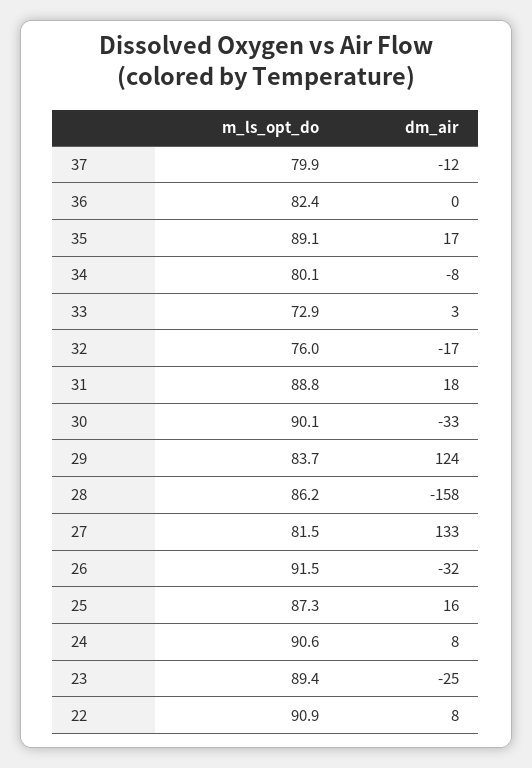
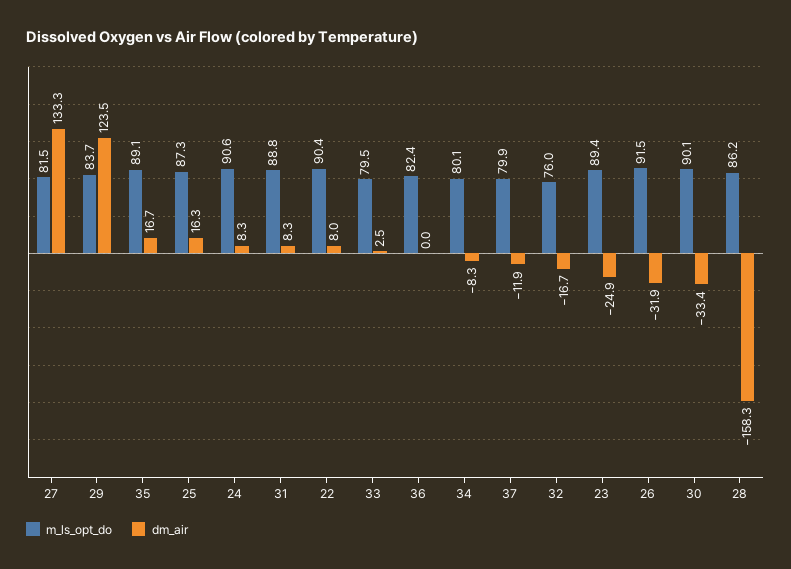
  {
    "m_ls_opt_do": {
      "37": 79.9,
      "36": 82.4,
      "35": 89.1,
      "34": 80.1,
-     "33": 72.9,
+     "33": 79.5,
      "32": 76,
      "31": 88.8,
      "30": 90.1,
      "29": 83.7,
      "28": 86.2,
      "27": 81.5,
      "26": 91.5,
      "25": 87.3,
      "24": 90.6,
      "23": 89.4,
-     "22": 90.9
+     "22": 90.4
    },
    "dm_air": {
      "37": -11.9,
      "36": 0,
      "35": 16.7,
      "34": -8.3,
      "33": 2.5,
      "32": -16.7,
-     "31": 18,
+     "31": 8.3,
      "30": -33.4,
      "29": 123.5,
      "28": -158.3,
      "27": 133.3,
      "26": -31.9,
      "25": 16.3,
      "24": 8.3,
      "23": -24.9,
      "22": 8
    }
  }

